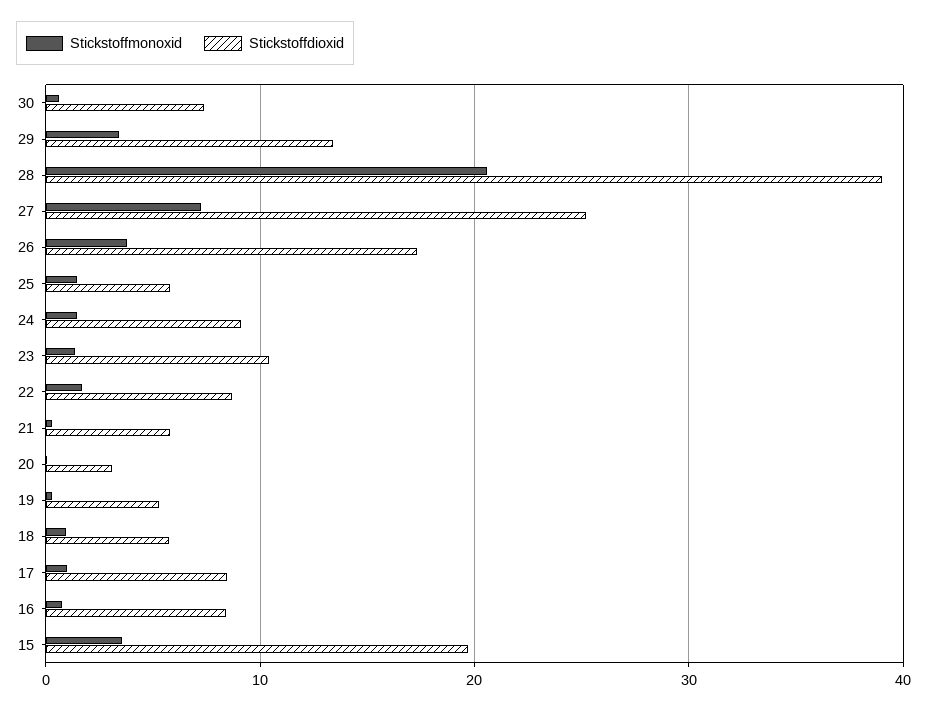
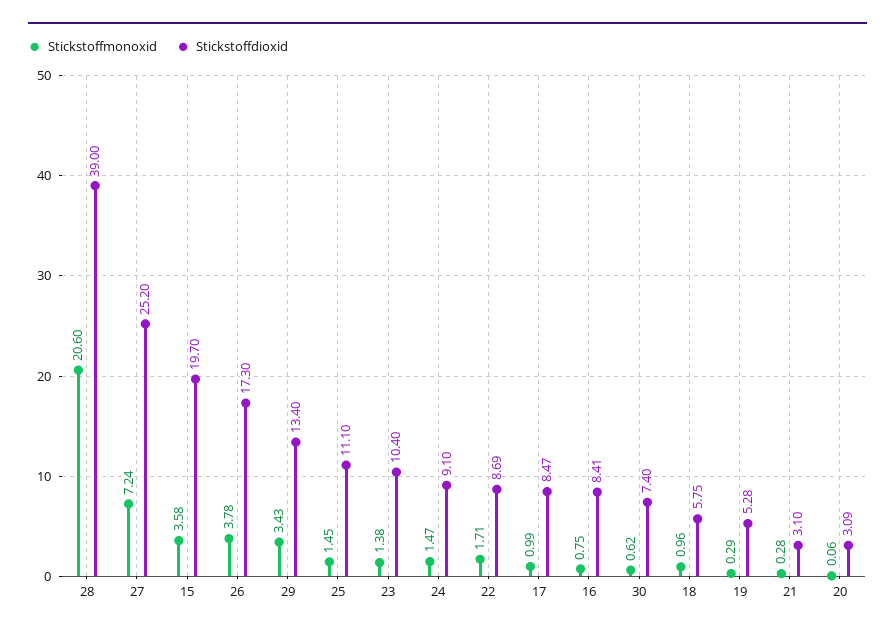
  {
    "Stickstoffmonoxid": {
      "30": 0.62,
      "29": 3.43,
      "28": 20.6,
      "27": 7.24,
      "26": 3.78,
      "25": 1.45,
      "24": 1.47,
      "23": 1.38,
      "22": 1.71,
      "21": 0.28,
      "20": 0.06,
      "19": 0.29,
      "18": 0.96,
      "17": 0.99,
      "16": 0.75,
      "15": 3.58
    },
    "Stickstoffdioxid": {
      "30": 7.4,
      "29": 13.4,
      "28": 39,
      "27": 25.2,
      "26": 17.3,
-     "25": 6,
+     "25": 11.1,
      "24": 9.1,
      "23": 10.4,
      "22": 8.69,
-     "21": 6,
+     "21": 3.1,
      "20": 3.09,
      "19": 5.28,
      "18": 5.75,
      "17": 8.47,
      "16": 8.41,
      "15": 19.7
    }
  }

